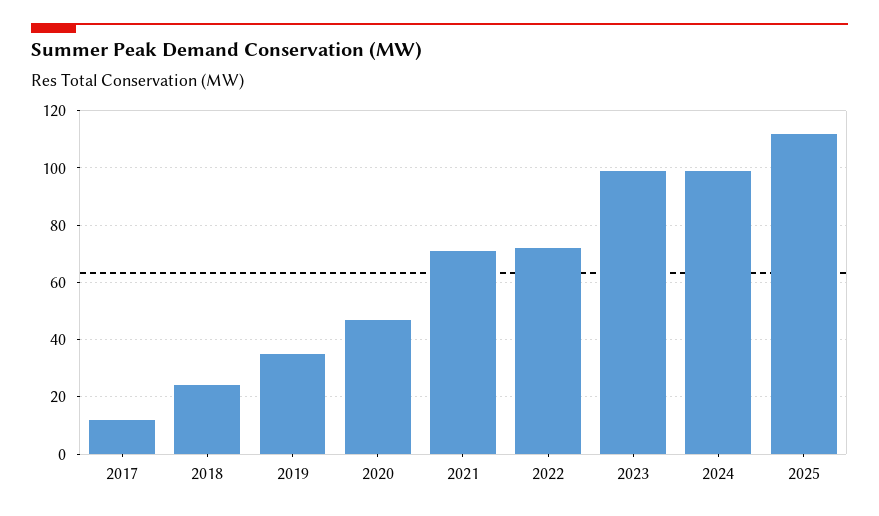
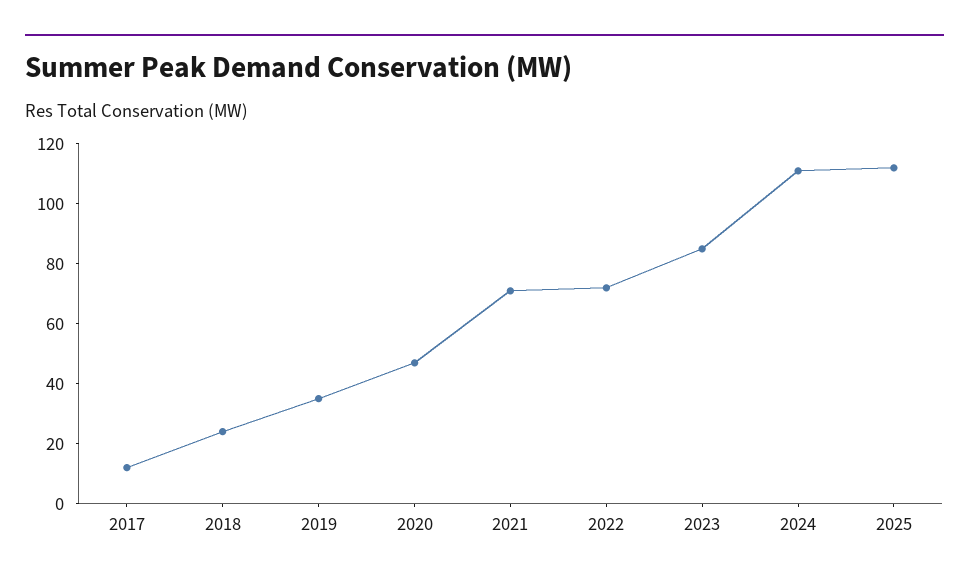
  {
    "2017": 10,
    "2018": 25,
    "2019": 35,
    "2020": 45,
    "2021": 70,
    "2022": 70,
-   "2023": 100,
+   "2023": 85,
-   "2024": 100,
+   "2024": 110,
    "2025": 110
  }

